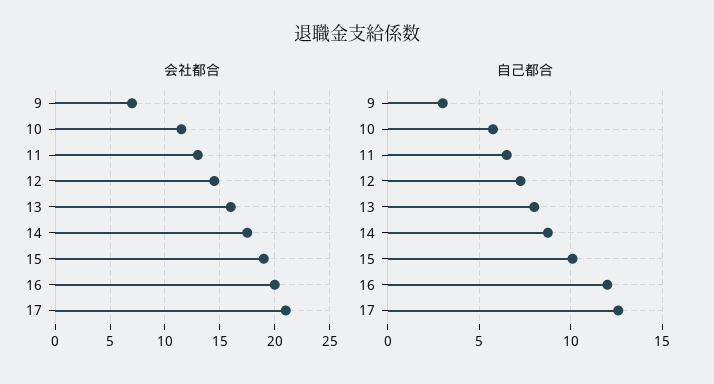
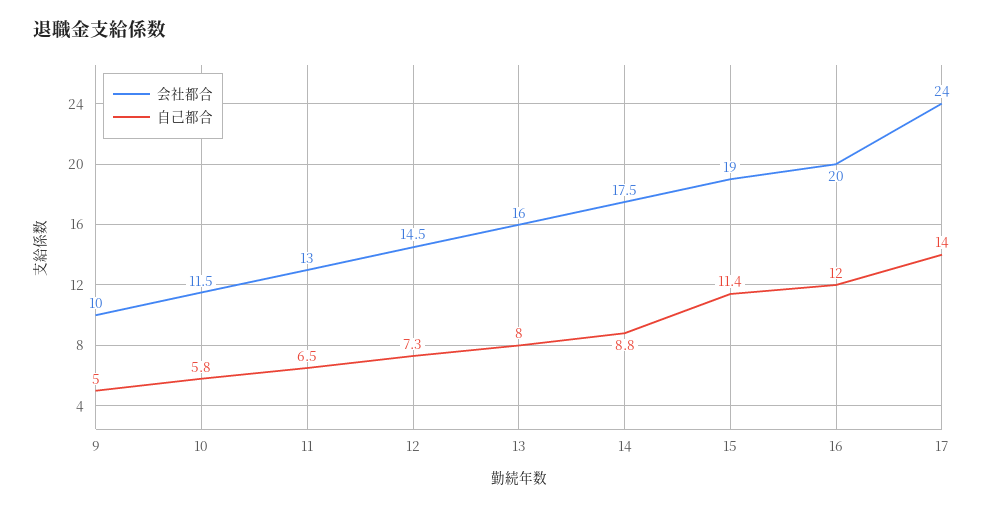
  {
    "会社都合": {
-     "9": 7,
+     "9": 10,
      "10": 11.5,
      "11": 13,
      "12": 14.5,
      "13": 16,
      "14": 17.5,
      "15": 19,
      "16": 20,
-     "17": 21
+     "17": 24
    },
    "自己都合": {
-     "9": 3,
+     "9": 5,
      "10": 5.8,
      "11": 6.5,
      "12": 7.3,
      "13": 8,
      "14": 8.8,
-     "15": 10,
+     "15": 11.4,
      "16": 12,
-     "17": 12.5
+     "17": 14
    }
  }

